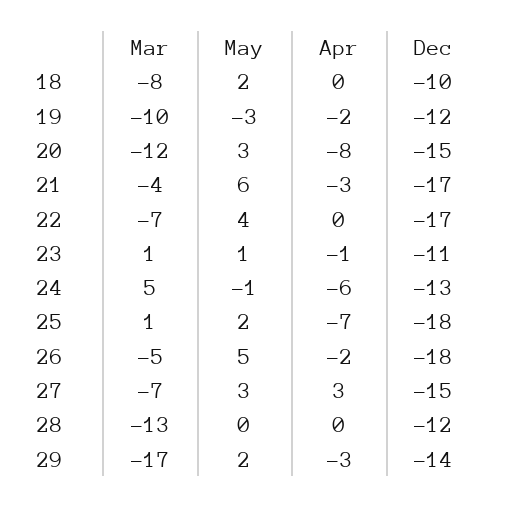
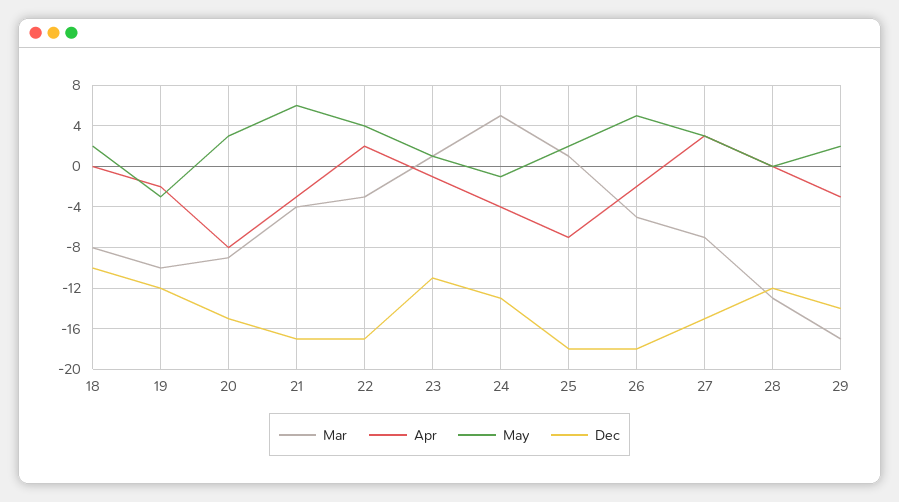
  {
    "Mar": {
      "18": -8,
      "19": -10,
-     "20": -12,
+     "20": -9,
      "21": -4,
-     "22": -7,
+     "22": -3,
      "23": 1,
      "24": 5,
      "25": 1,
      "26": -5,
      "27": -7,
      "28": -13,
      "29": -17
    },
    "May": {
      "18": 2,
      "19": -3,
      "20": 3,
      "21": 6,
      "22": 4,
      "23": 1,
      "24": -1,
      "25": 2,
      "26": 5,
      "27": 3,
      "28": 0,
      "29": 2
    },
    "Apr": {
      "18": 0,
      "19": -2,
      "20": -8,
      "21": -3,
-     "22": 0,
+     "22": 2,
      "23": -1,
-     "24": -6,
+     "24": -4,
      "25": -7,
      "26": -2,
      "27": 3,
      "28": 0,
      "29": -3
    },
    "Dec": {
      "18": -10,
      "19": -12,
      "20": -15,
      "21": -17,
      "22": -17,
      "23": -11,
      "24": -13,
      "25": -18,
      "26": -18,
      "27": -15,
      "28": -12,
      "29": -14
    }
  }

